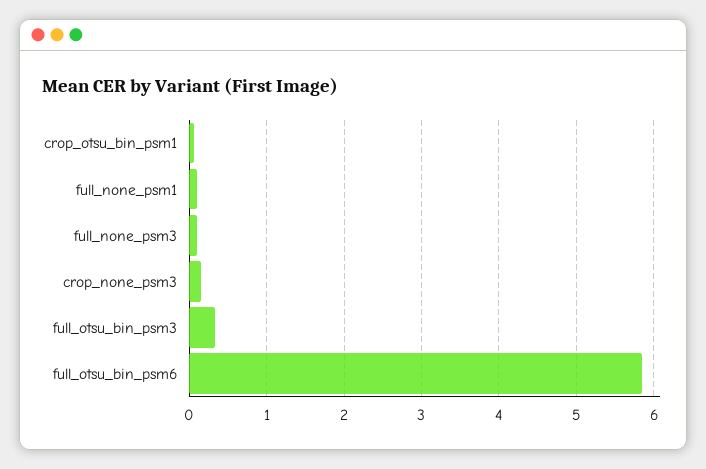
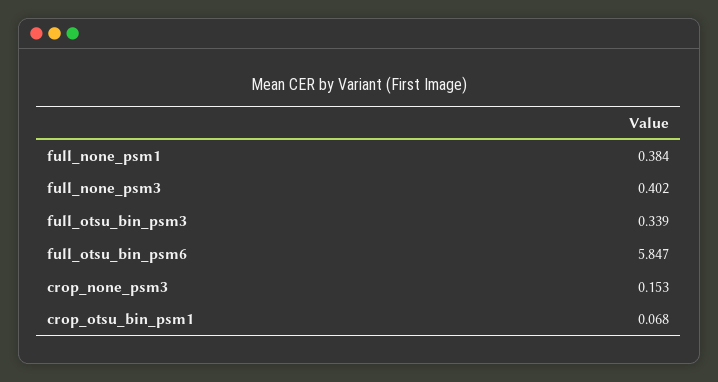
  {
    "crop_otsu_bin_psm1": 0.068,
-   "full_none_psm1": 0.1,
+   "full_none_psm1": 0.384,
-   "full_none_psm3": 0.1,
+   "full_none_psm3": 0.402,
    "crop_none_psm3": 0.153,
    "full_otsu_bin_psm3": 0.339,
    "full_otsu_bin_psm6": 5.847
  }

